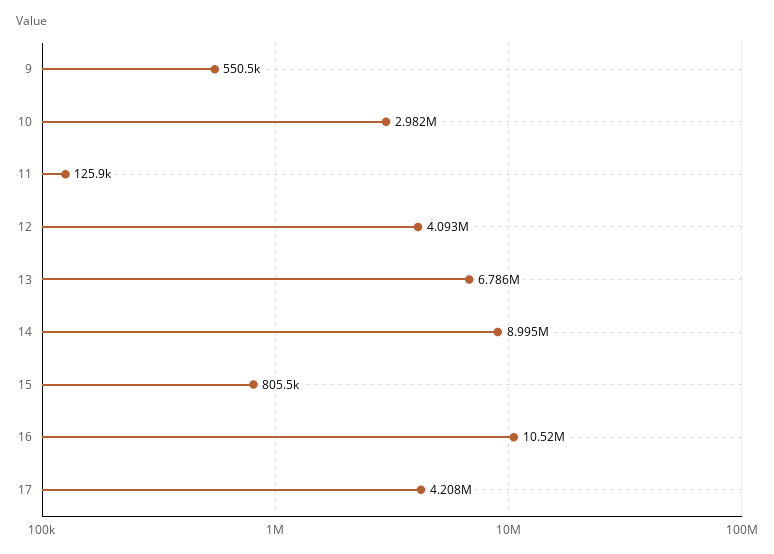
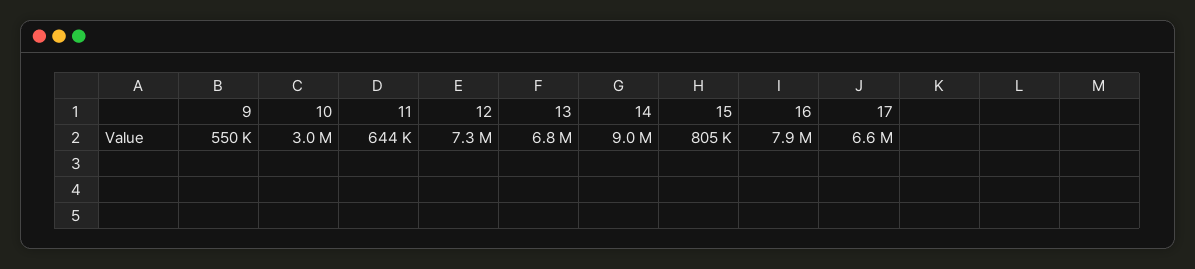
  {
    "9": 550500,
    "10": 2982000,
-   "11": 125900,
+   "11": 644000,
-   "12": 4093000,
+   "12": 7300000,
    "13": 6786000,
    "14": 8995000,
    "15": 805500,
-   "16": 10520000,
+   "16": 7900000,
-   "17": 4208000
+   "17": 6600000
  }

